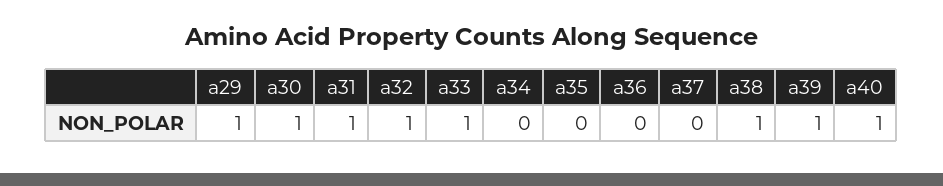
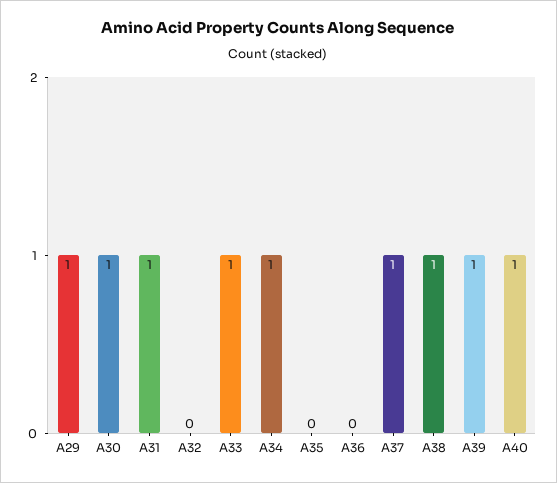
  {
    "a29": 1,
    "a30": 1,
    "a31": 1,
-   "a32": 1,
+   "a32": 0,
    "a33": 1,
-   "a34": 0,
+   "a34": 1,
    "a35": 0,
    "a36": 0,
-   "a37": 0,
+   "a37": 1,
    "a38": 1,
    "a39": 1,
    "a40": 1
  }

